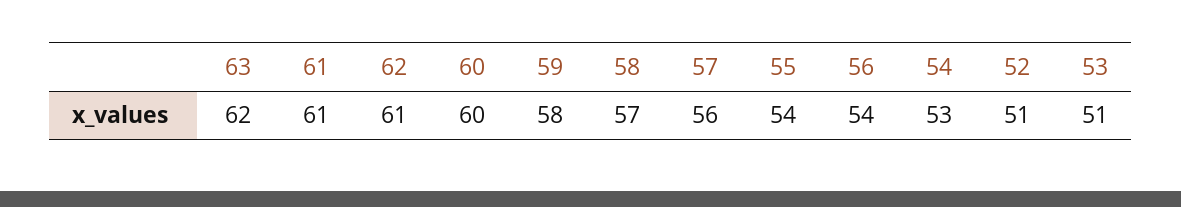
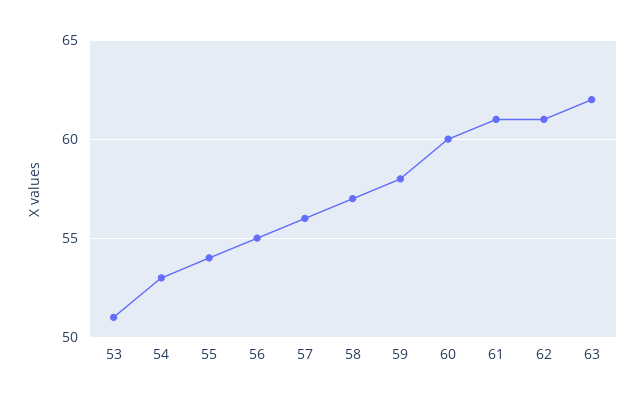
  {
    "63": 62,
    "61": 61,
    "62": 61,
    "60": 60,
    "59": 58,
    "58": 57,
    "57": 56,
    "55": 54,
-   "56": 54,
+   "56": 55,
    "54": 53,
-   "52": 51,
    "53": 51
  }

